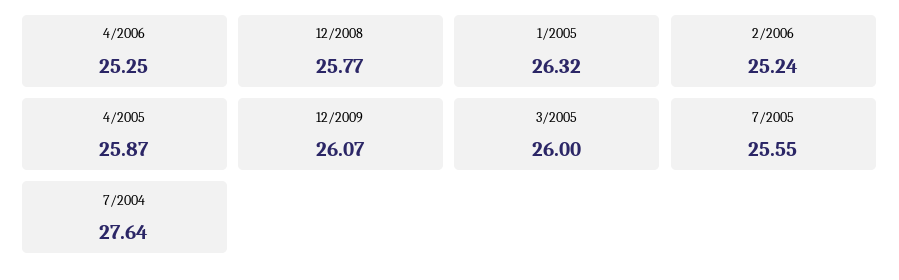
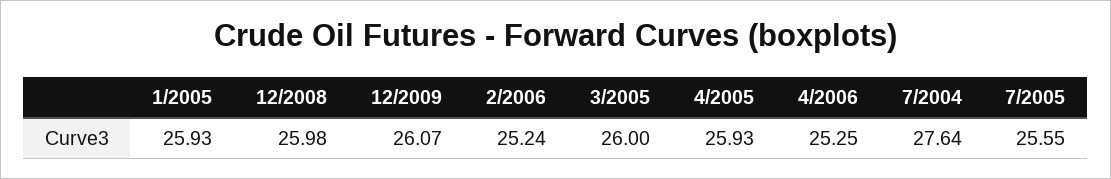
  {
    "4/2006": 25.25,
-   "12/2008": 25.77,
+   "12/2008": 25.98,
-   "1/2005": 26.32,
+   "1/2005": 25.93,
    "2/2006": 25.24,
-   "4/2005": 25.87,
+   "4/2005": 25.93,
    "12/2009": 26.07,
    "3/2005": 26,
    "7/2005": 25.55,
    "7/2004": 27.64
  }

